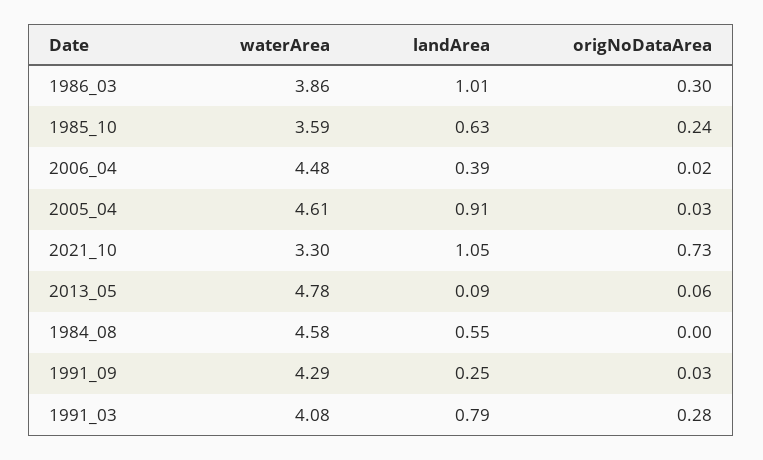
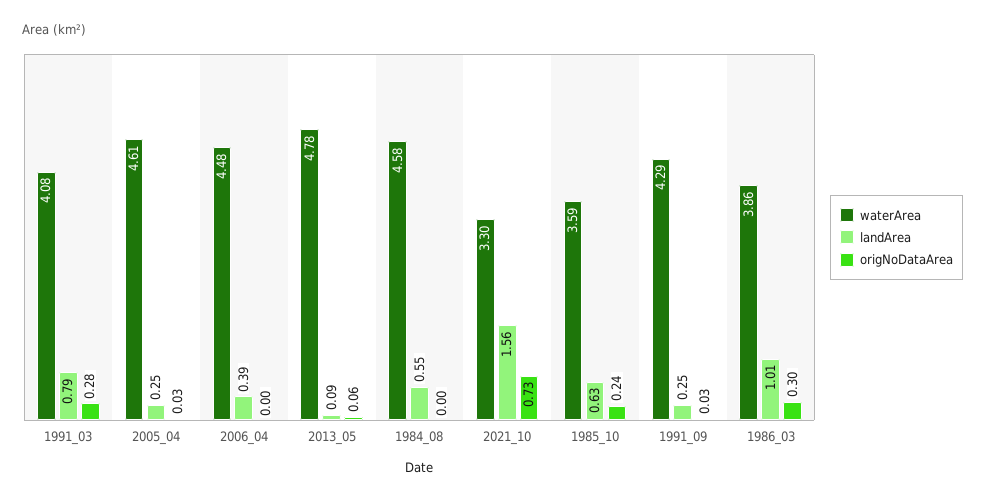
  {
    "waterArea": {
      "1986_03": 3.86,
      "1985_10": 3.59,
      "2006_04": 4.48,
      "2005_04": 4.61,
      "2021_10": 3.3,
      "2013_05": 4.78,
      "1984_08": 4.58,
      "1991_09": 4.29,
      "1991_03": 4.08
    },
    "landArea": {
      "1986_03": 1.01,
      "1985_10": 0.63,
      "2006_04": 0.39,
-     "2005_04": 0.91,
+     "2005_04": 0.25,
-     "2021_10": 1.05,
+     "2021_10": 1.56,
      "2013_05": 0.09,
      "1984_08": 0.55,
      "1991_09": 0.25,
      "1991_03": 0.79
    },
    "origNoDataArea": {
      "1986_03": 0.3,
      "1985_10": 0.24,
-     "2006_04": 0.02,
+     "2006_04": 0,
      "2005_04": 0.03,
      "2021_10": 0.73,
      "2013_05": 0.06,
      "1984_08": 0,
      "1991_09": 0.03,
      "1991_03": 0.28
    }
  }

